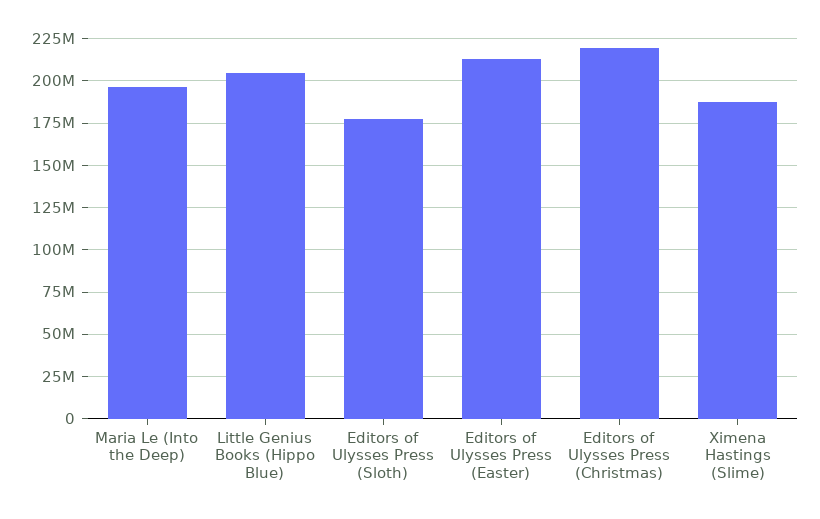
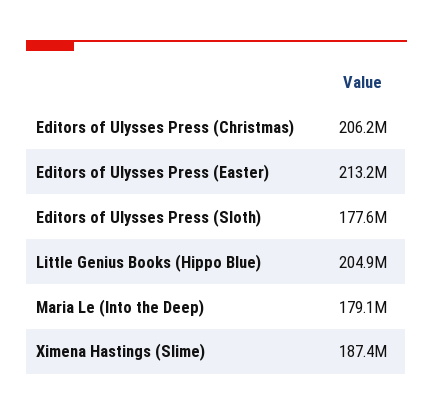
  {
-   "Maria Le (Into the Deep)": 195000000,
+   "Maria Le (Into the Deep)": 179100000,
    "Little Genius Books (Hippo Blue)": 204900000,
    "Editors of Ulysses Press (Sloth)": 177600000,
    "Editors of Ulysses Press (Easter)": 213200000,
-   "Editors of Ulysses Press (Christmas)": 220000000,
+   "Editors of Ulysses Press (Christmas)": 206200000,
    "Ximena Hastings (Slime)": 187400000
  }

